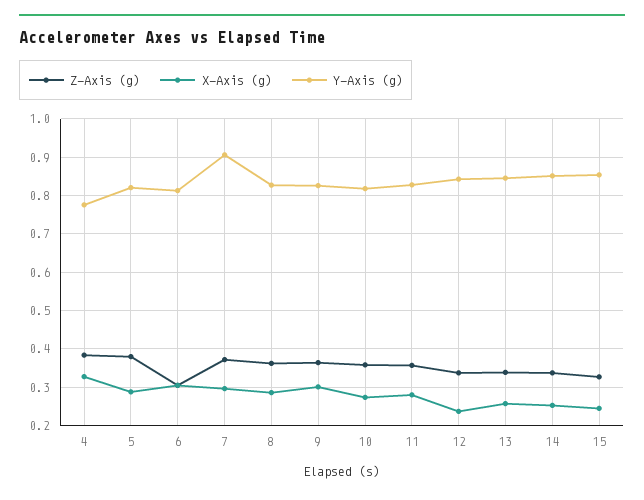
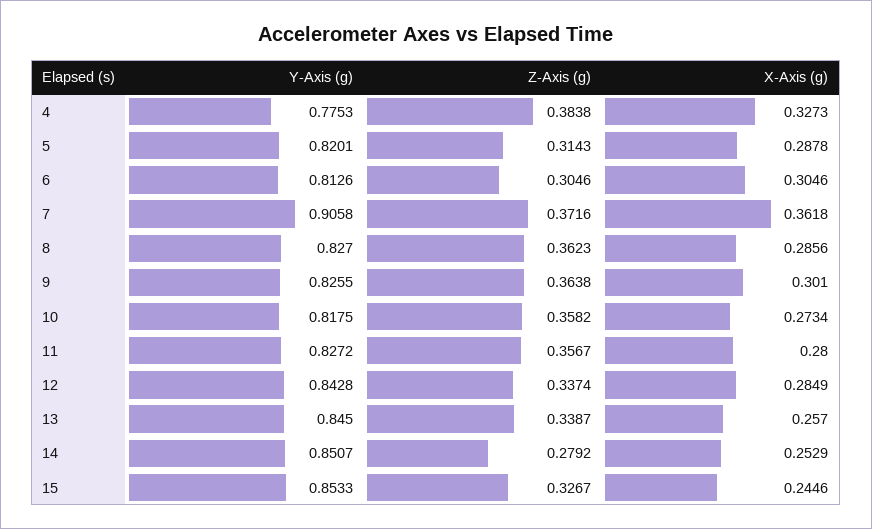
  {
    "Z-Axis (g)": {
      "4": 0.3838,
-     "5": 0.38,
+     "5": 0.3143,
      "6": 0.3046,
      "7": 0.3716,
      "8": 0.3623,
      "9": 0.3638,
      "10": 0.3582,
      "11": 0.3567,
      "12": 0.3374,
      "13": 0.3387,
-     "14": 0.34,
+     "14": 0.2792,
      "15": 0.3267
    },
    "X-Axis (g)": {
      "4": 0.3273,
      "5": 0.2878,
      "6": 0.3046,
-     "7": 0.3,
+     "7": 0.3618,
      "8": 0.2856,
      "9": 0.301,
      "10": 0.2734,
      "11": 0.28,
-     "12": 0.24,
+     "12": 0.2849,
      "13": 0.257,
      "14": 0.2529,
      "15": 0.2446
    },
    "Y-Axis (g)": {
      "4": 0.7753,
      "5": 0.8201,
      "6": 0.8126,
      "7": 0.9058,
      "8": 0.827,
      "9": 0.8255,
      "10": 0.8175,
      "11": 0.8272,
      "12": 0.8428,
      "13": 0.845,
      "14": 0.8507,
      "15": 0.8533
    }
  }

